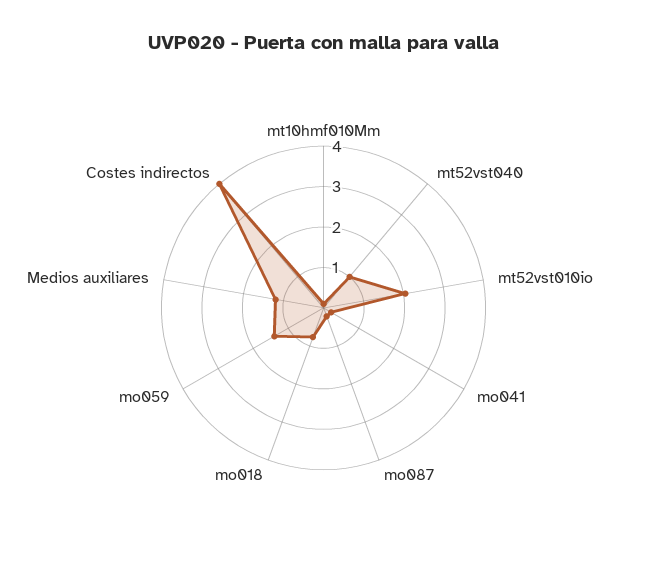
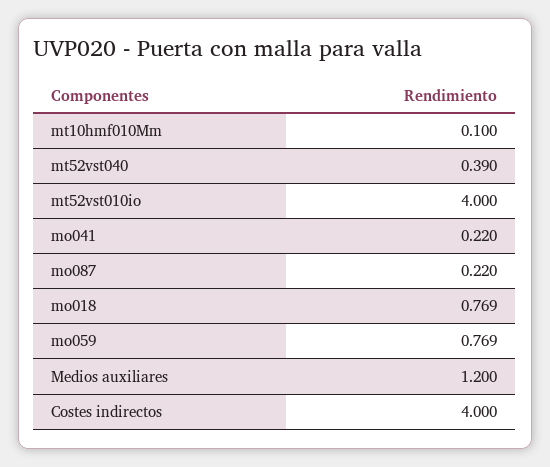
  {
    "mt10hmf010Mm": 0.1,
-   "mt52vst040": 1,
+   "mt52vst040": 0.39,
-   "mt52vst010io": 2,
+   "mt52vst010io": 4,
    "mo041": 0.22,
    "mo087": 0.22,
    "mo018": 0.769,
-   "mo059": 1.4,
+   "mo059": 0.769,
    "Medios auxiliares": 1.2,
    "Costes indirectos": 4
  }

